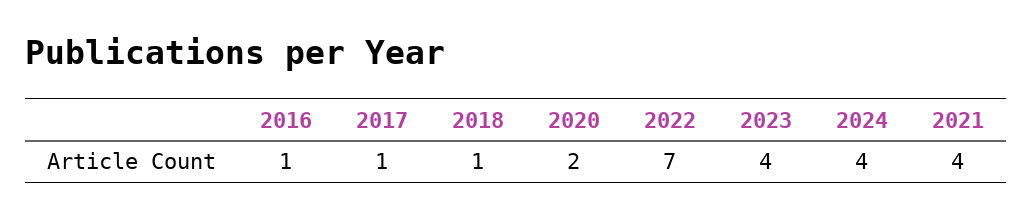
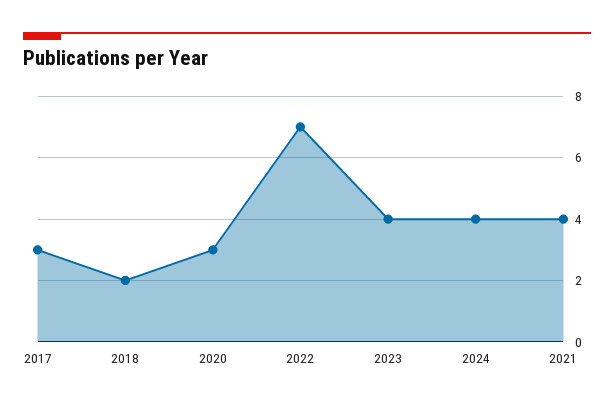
  {
-   "2016": 1,
-   "2017": 1,
+   "2017": 3,
-   "2018": 1,
+   "2018": 2,
-   "2020": 2,
+   "2020": 3,
    "2022": 7,
    "2023": 4,
    "2024": 4,
    "2021": 4
  }

